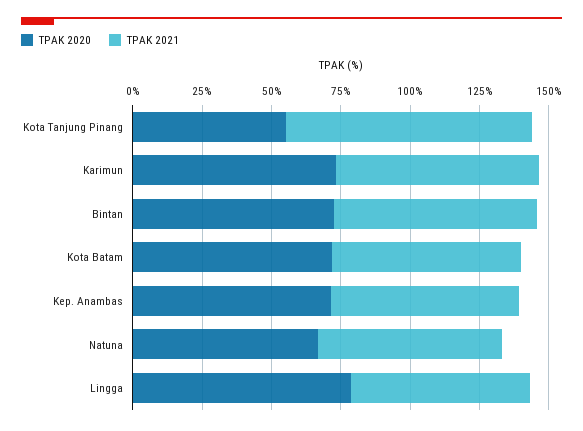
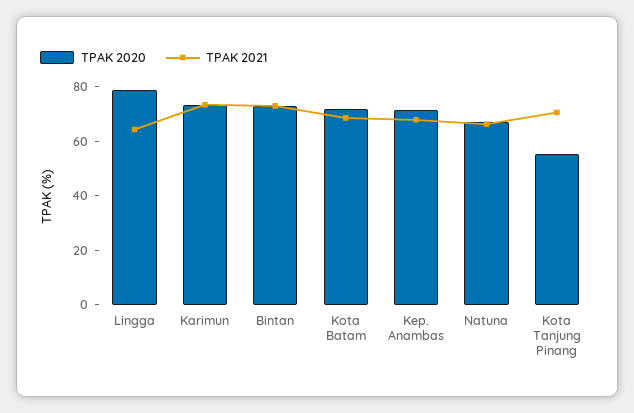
  {
    "TPAK 2020": {
      "Kota Tanjung Pinang": 55,
      "Karimun": 75,
      "Bintan": 75,
      "Kota Batam": 70,
      "Kep. Anambas": 70,
      "Natuna": 65,
      "Lingga": 80
    },
    "TPAK 2021": {
-     "Kota Tanjung Pinang": 90,
+     "Kota Tanjung Pinang": 70,
      "Karimun": 75,
      "Bintan": 75,
      "Kota Batam": 70,
      "Kep. Anambas": 70,
      "Natuna": 65,
      "Lingga": 65
    }
  }

